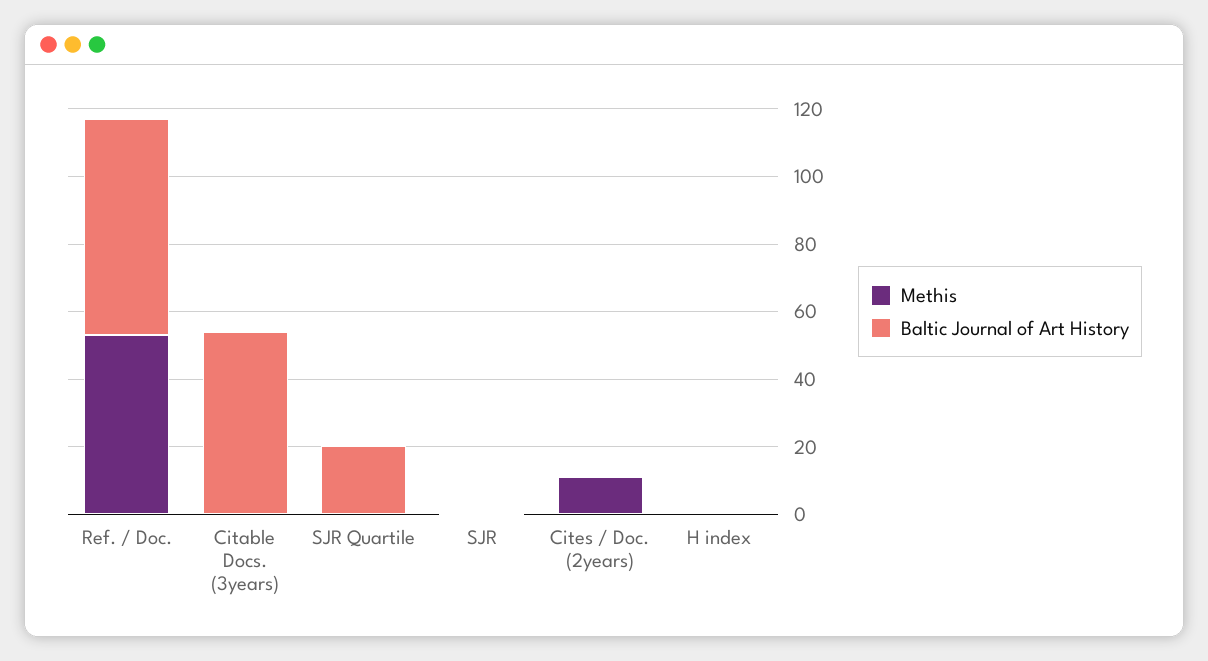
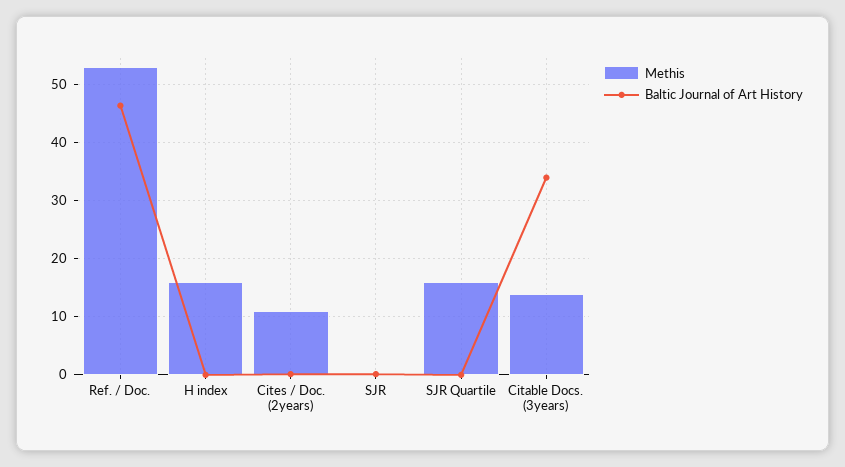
  {
    "Methis": {
      "Ref. / Doc.": 54,
-     "Citable Docs. (3years)": 0,
+     "Citable Docs. (3years)": 14,
-     "SJR Quartile": 0,
+     "SJR Quartile": 16,
      "SJR": 0,
      "Cites / Doc. (2years)": 12,
-     "H index": 0
+     "H index": 16
    },
    "Baltic Journal of Art History": {
-     "Ref. / Doc.": 65,
+     "Ref. / Doc.": 46,
-     "Citable Docs. (3years)": 55,
+     "Citable Docs. (3years)": 34,
-     "SJR Quartile": 20,
+     "SJR Quartile": 0,
      "SJR": 0,
      "Cites / Doc. (2years)": 0,
      "H index": 0
    }
  }

